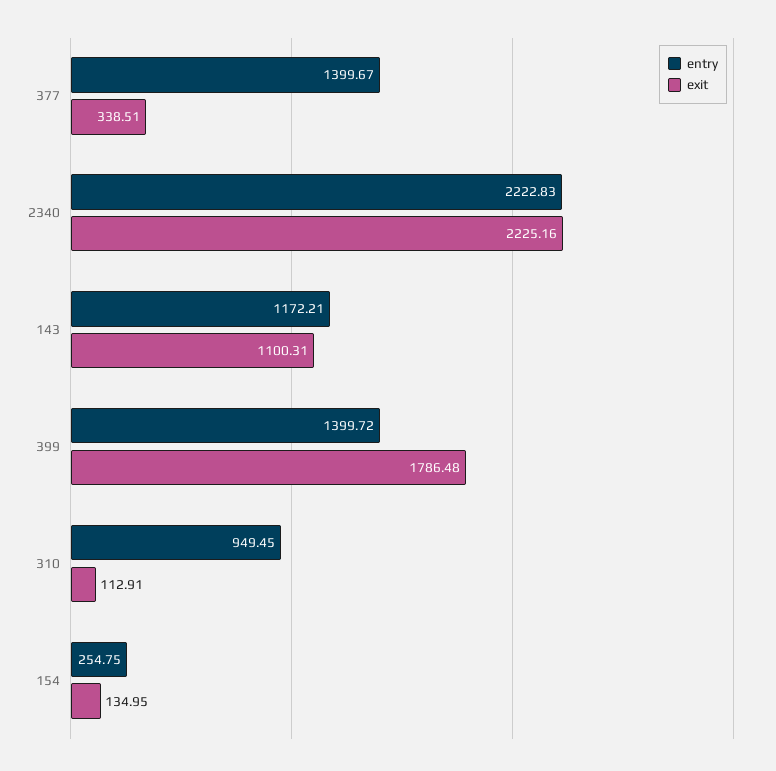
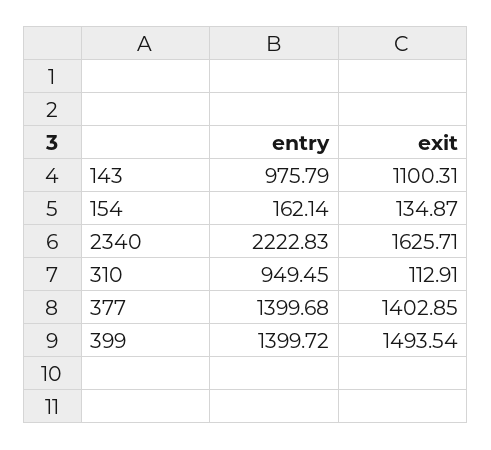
  {
    "entry": {
-     "377": 1399.67,
+     "377": 1399.68,
      "2340": 2222.83,
-     "143": 1172.21,
+     "143": 975.79,
      "399": 1399.72,
      "310": 949.45,
-     "154": 254.75
+     "154": 162.14
    },
    "exit": {
-     "377": 338.51,
+     "377": 1402.85,
-     "2340": 2225.16,
+     "2340": 1625.71,
      "143": 1100.31,
-     "399": 1786.48,
+     "399": 1493.54,
      "310": 112.91,
-     "154": 134.95
+     "154": 134.87
    }
  }

